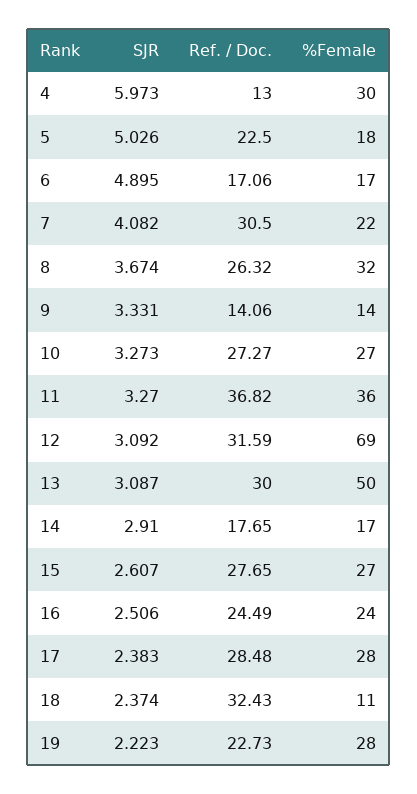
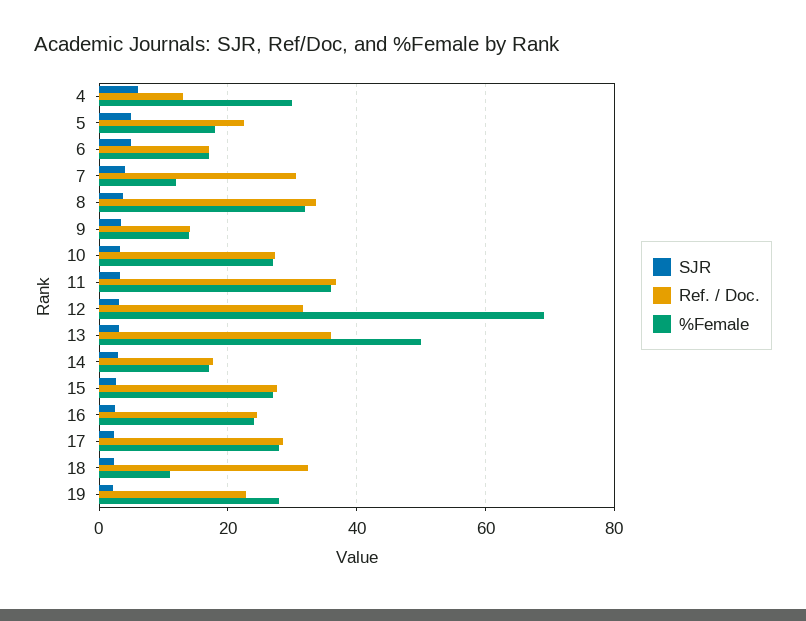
  {
    "SJR": {
      "4": 5.973,
      "5": 5.026,
      "6": 4.895,
      "7": 4.082,
      "8": 3.674,
      "9": 3.331,
      "10": 3.273,
      "11": 3.27,
      "12": 3.092,
      "13": 3.087,
      "14": 2.91,
      "15": 2.607,
      "16": 2.506,
      "17": 2.383,
      "18": 2.374,
      "19": 2.223
    },
    "Ref. / Doc.": {
      "4": 13,
      "5": 22.5,
      "6": 17.06,
      "7": 30.5,
-     "8": 26.32,
+     "8": 34,
      "9": 14.06,
      "10": 27.27,
      "11": 36.82,
      "12": 31.59,
-     "13": 30,
+     "13": 36,
      "14": 17.65,
      "15": 27.65,
      "16": 24.49,
      "17": 28.48,
      "18": 32.43,
      "19": 22.73
    },
    "%Female": {
      "4": 30,
      "5": 18,
      "6": 17,
-     "7": 22,
+     "7": 12,
      "8": 32,
      "9": 14,
      "10": 27,
      "11": 36,
      "12": 69,
      "13": 50,
      "14": 17,
      "15": 27,
      "16": 24,
      "17": 28,
      "18": 11,
      "19": 28
    }
  }

